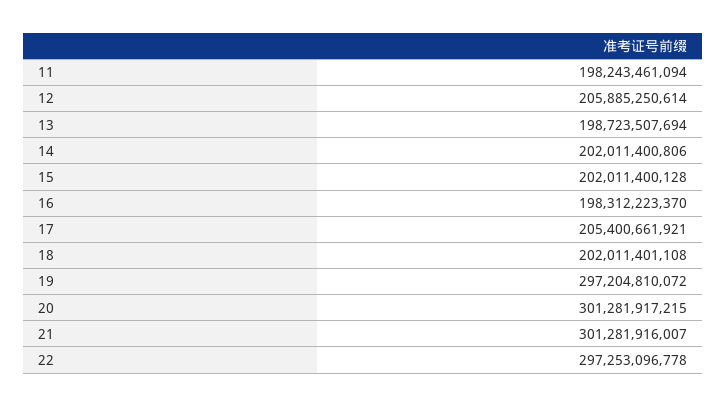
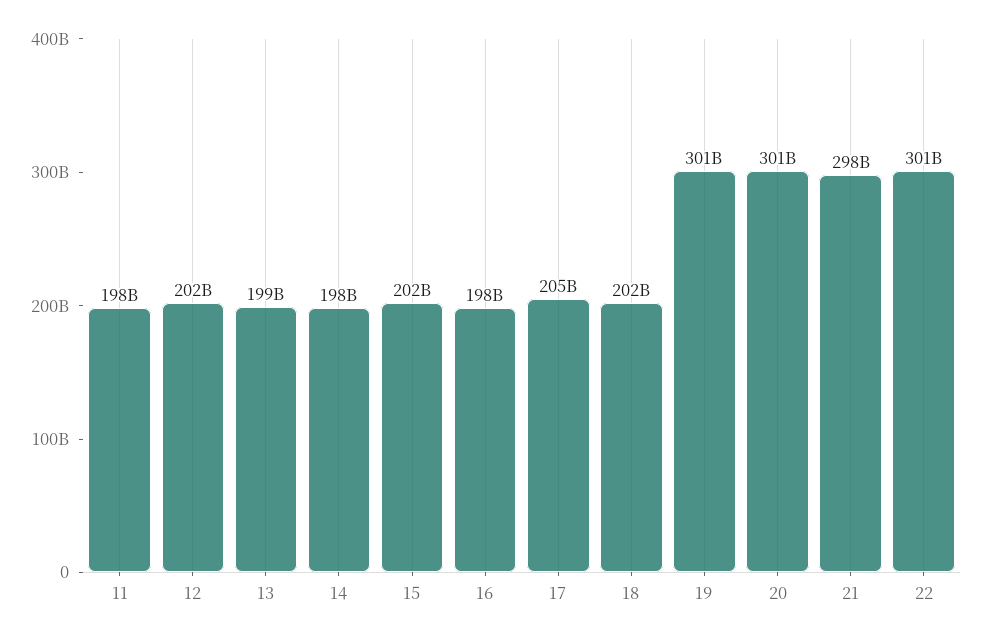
  {
    "11": 198243461094,
-   "12": 205885250614,
+   "12": 202000000000,
    "13": 198723507694,
-   "14": 202011400806,
+   "14": 198000000000,
    "15": 202011400128,
    "16": 198312223370,
    "17": 205400661921,
    "18": 202011401108,
-   "19": 297204810072,
+   "19": 301000000000,
    "20": 301281917215,
-   "21": 301281916007,
+   "21": 298000000000,
-   "22": 297253096778
+   "22": 301000000000
  }

